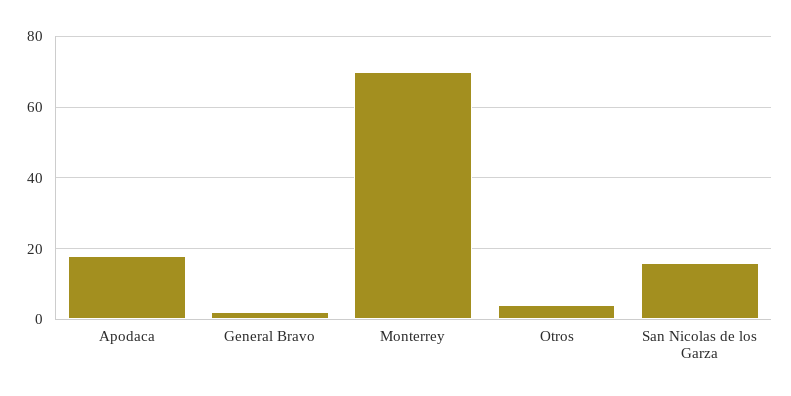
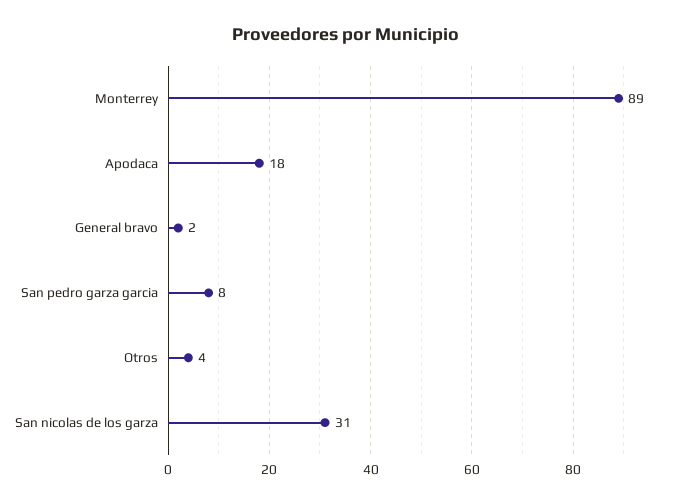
  {
    "Apodaca": 18,
    "General Bravo": 2,
-   "Monterrey": 70,
+   "Monterrey": 89,
    "Otros": 4,
-   "San Nicolas de los Garza": 15
+   "San Nicolas de los Garza": 31,
+   "San pedro garza garcia": 8
  }

